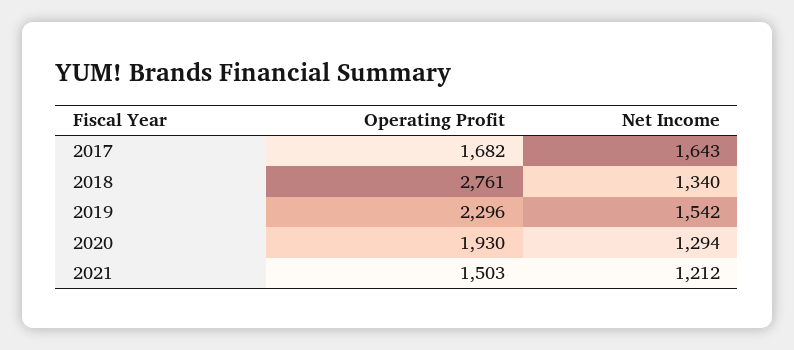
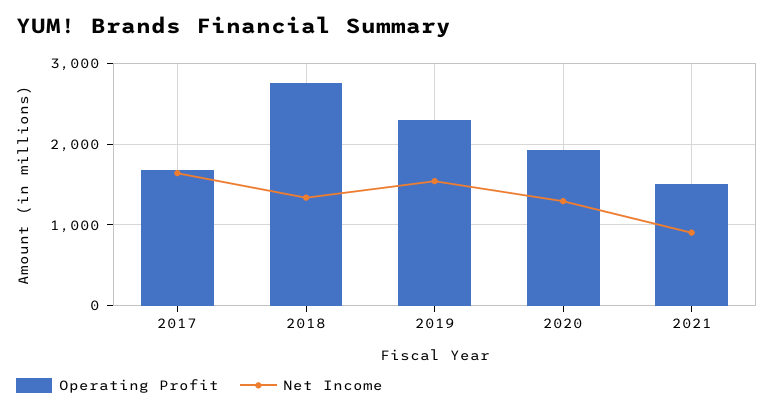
  {
    "Operating Profit": {
      "2017": 1682,
      "2018": 2761,
      "2019": 2296,
      "2020": 1930,
      "2021": 1503
    },
    "Net Income": {
      "2017": 1643,
      "2018": 1340,
      "2019": 1542,
      "2020": 1294,
-     "2021": 1212
+     "2021": 900
    }
  }

